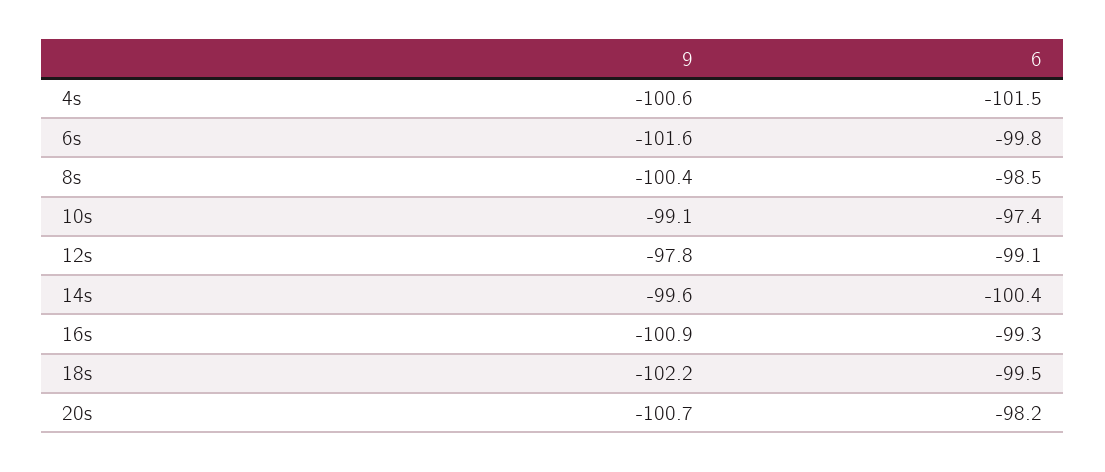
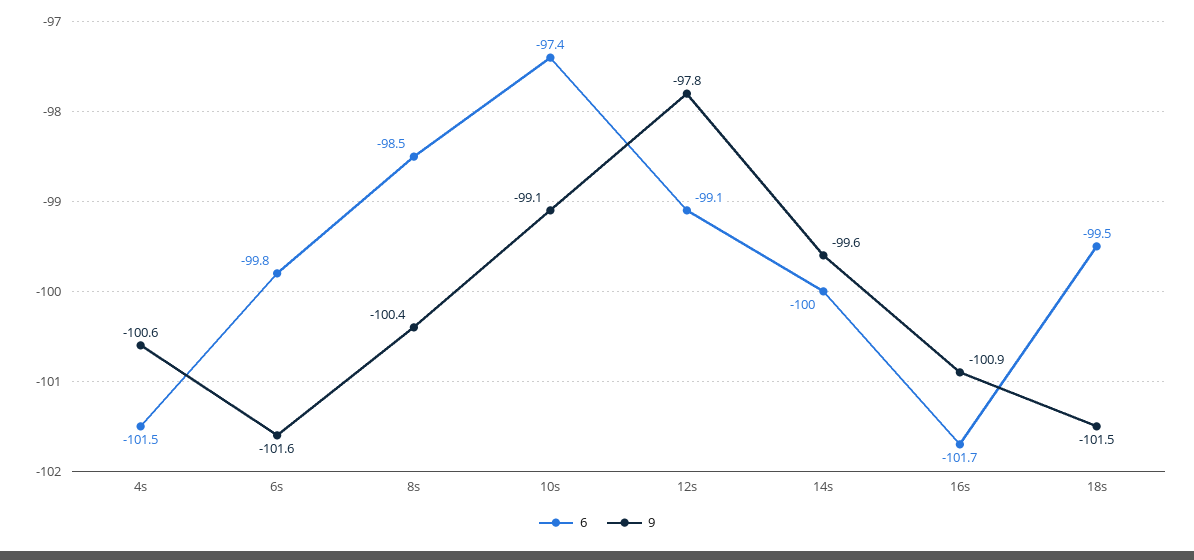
  {
    "9": {
      "4s": -100.6,
      "6s": -101.6,
      "8s": -100.4,
      "10s": -99.1,
      "12s": -97.8,
      "14s": -99.6,
      "16s": -100.9,
-     "18s": -102.2,
+     "18s": -101.5
-     "20s": -100.7
    },
    "6": {
      "4s": -101.5,
      "6s": -99.8,
      "8s": -98.5,
      "10s": -97.4,
      "12s": -99.1,
-     "14s": -100.4,
+     "14s": -100,
-     "16s": -99.3,
+     "16s": -101.7,
-     "18s": -99.5,
+     "18s": -99.5
-     "20s": -98.2
    }
  }

